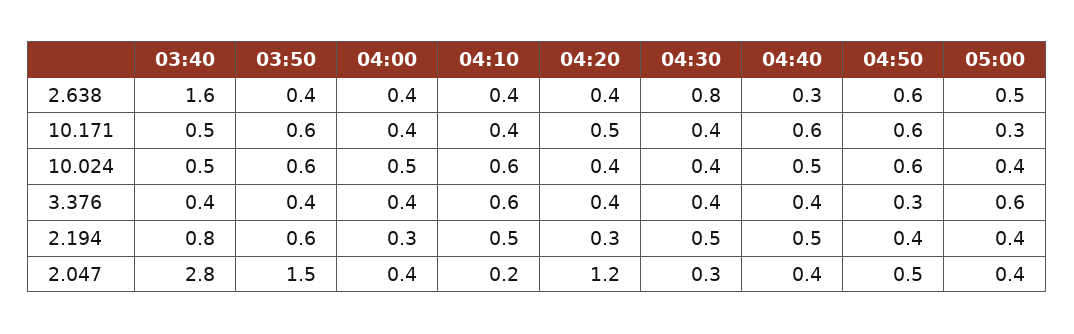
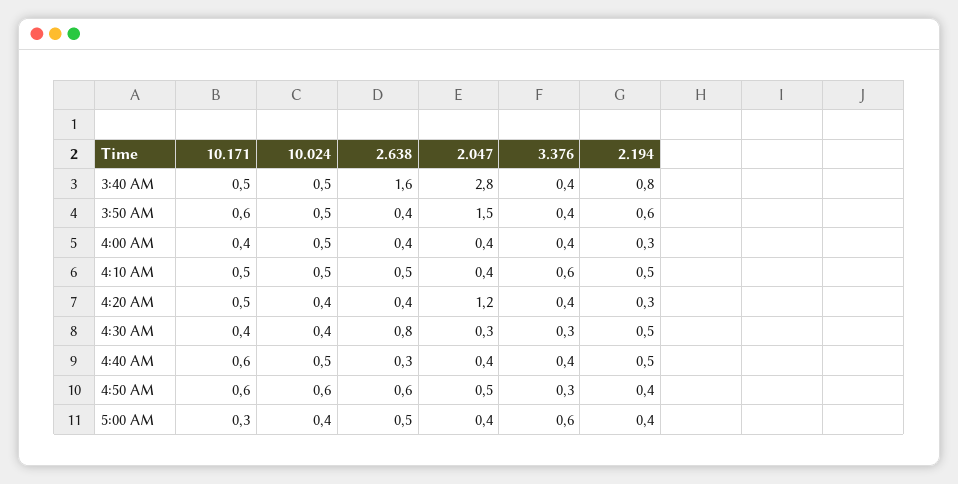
  {
    "03:40": {
      "2.638": 1.6,
      "10.171": 0.5,
      "10.024": 0.5,
      "3.376": 0.4,
      "2.194": 0.8,
      "2.047": 2.8
    },
    "03:50": {
      "2.638": 0.4,
      "10.171": 0.6,
-     "10.024": 0.6,
+     "10.024": 0.5,
      "3.376": 0.4,
      "2.194": 0.6,
      "2.047": 1.5
    },
    "04:00": {
      "2.638": 0.4,
      "10.171": 0.4,
      "10.024": 0.5,
      "3.376": 0.4,
      "2.194": 0.3,
      "2.047": 0.4
    },
    "04:10": {
-     "2.638": 0.4,
+     "2.638": 0.5,
-     "10.171": 0.4,
+     "10.171": 0.5,
-     "10.024": 0.6,
+     "10.024": 0.5,
      "3.376": 0.6,
      "2.194": 0.5,
-     "2.047": 0.2
+     "2.047": 0.4
    },
    "04:20": {
      "2.638": 0.4,
      "10.171": 0.5,
      "10.024": 0.4,
      "3.376": 0.4,
      "2.194": 0.3,
      "2.047": 1.2
    },
    "04:30": {
      "2.638": 0.8,
      "10.171": 0.4,
      "10.024": 0.4,
-     "3.376": 0.4,
+     "3.376": 0.3,
      "2.194": 0.5,
      "2.047": 0.3
    },
    "04:40": {
      "2.638": 0.3,
      "10.171": 0.6,
      "10.024": 0.5,
      "3.376": 0.4,
      "2.194": 0.5,
      "2.047": 0.4
    },
    "04:50": {
      "2.638": 0.6,
      "10.171": 0.6,
      "10.024": 0.6,
      "3.376": 0.3,
      "2.194": 0.4,
      "2.047": 0.5
    },
    "05:00": {
      "2.638": 0.5,
      "10.171": 0.3,
      "10.024": 0.4,
      "3.376": 0.6,
      "2.194": 0.4,
      "2.047": 0.4
    }
  }

